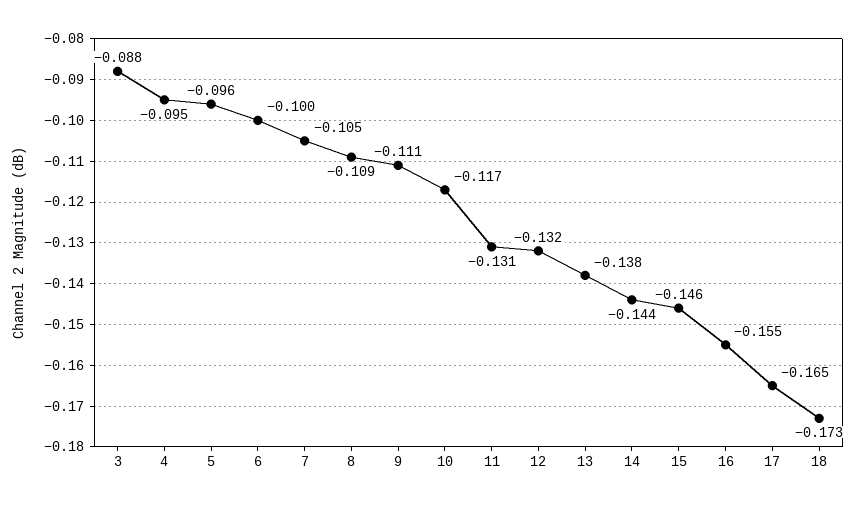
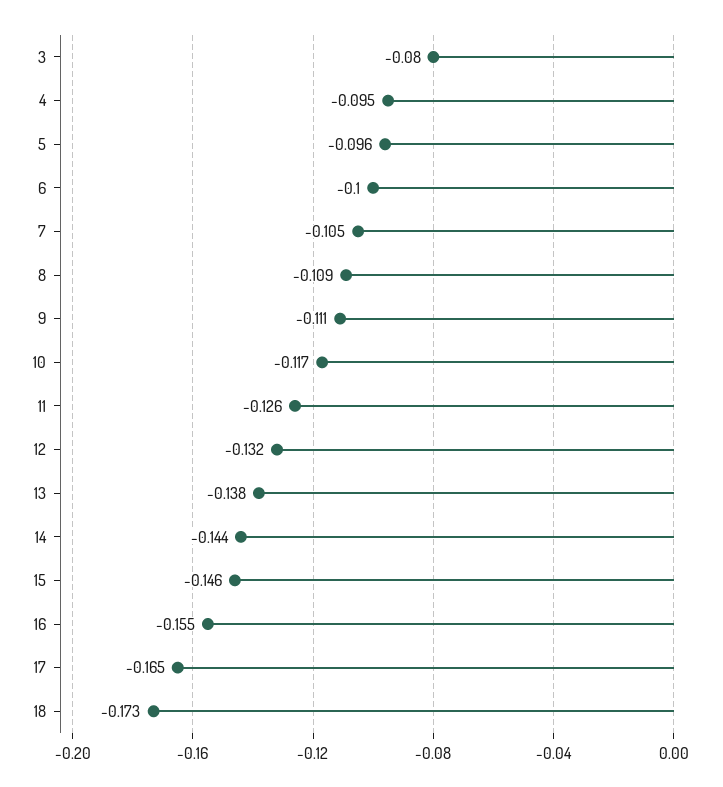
  {
-   "3": -0.088,
+   "3": -0.08,
    "4": -0.095,
    "5": -0.096,
    "6": -0.1,
    "7": -0.105,
    "8": -0.109,
    "9": -0.111,
    "10": -0.117,
-   "11": -0.131,
+   "11": -0.126,
    "12": -0.132,
    "13": -0.138,
    "14": -0.144,
    "15": -0.146,
    "16": -0.155,
    "17": -0.165,
    "18": -0.173
  }

